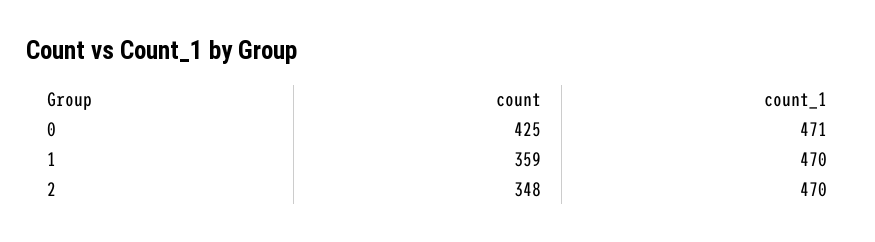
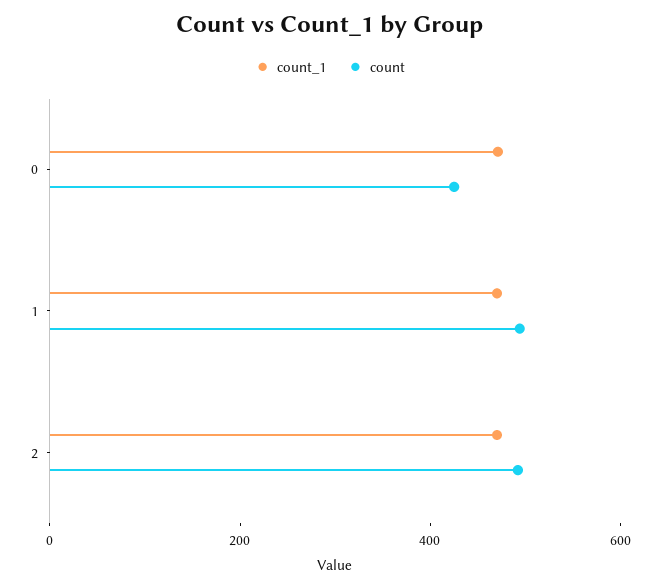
  {
    "count": {
      "0": 425,
-     "1": 359,
+     "1": 500,
-     "2": 348
+     "2": 500
    },
    "count_1": {
      "0": 471,
      "1": 470,
      "2": 470
    }
  }

